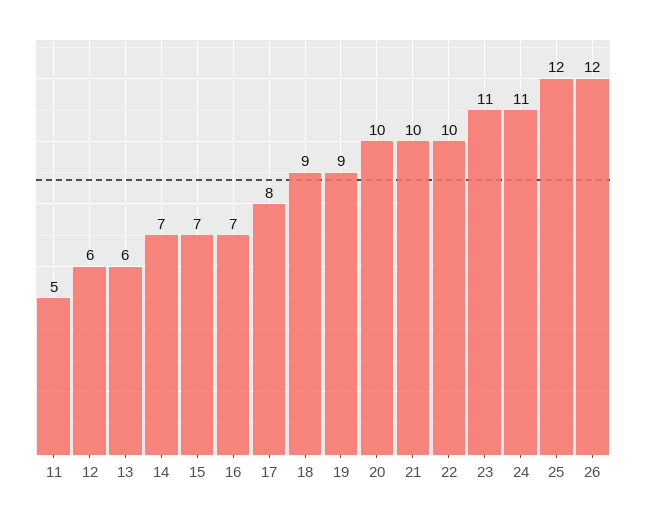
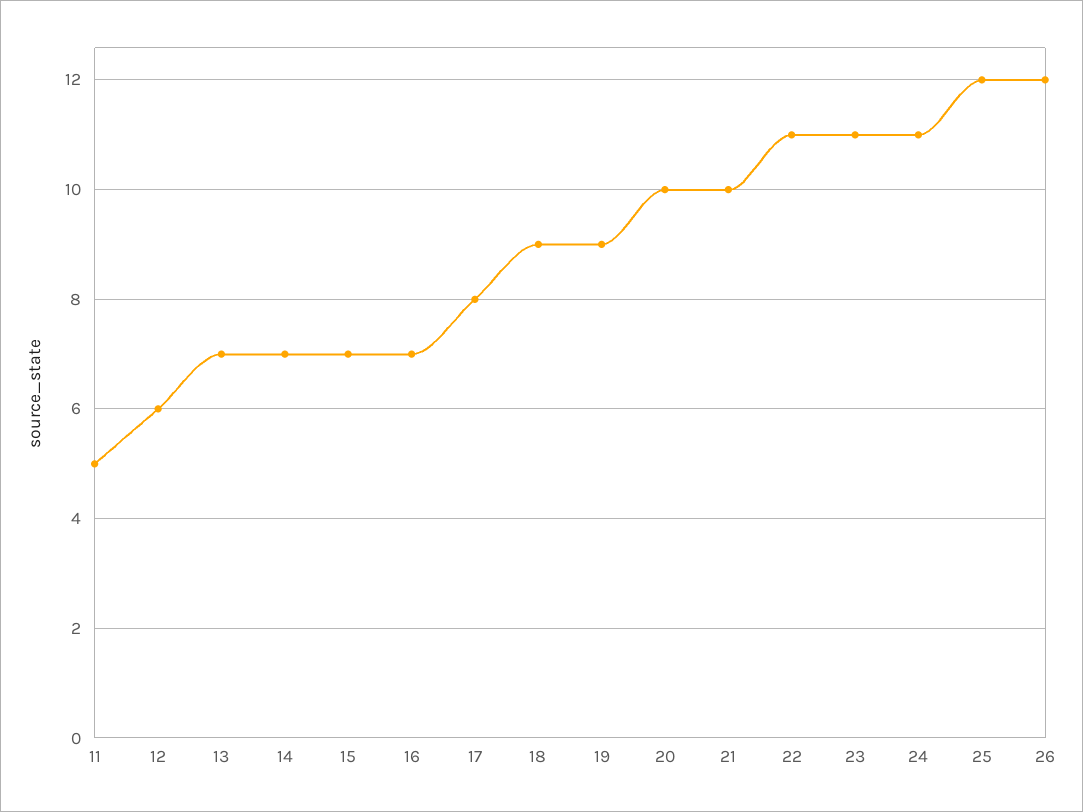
  {
    "11": 5,
    "12": 6,
-   "13": 6,
+   "13": 7,
    "14": 7,
    "15": 7,
    "16": 7,
    "17": 8,
    "18": 9,
    "19": 9,
    "20": 10,
    "21": 10,
-   "22": 10,
+   "22": 11,
    "23": 11,
    "24": 11,
    "25": 12,
    "26": 12
  }

